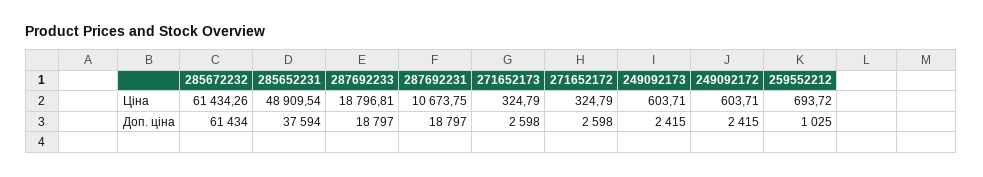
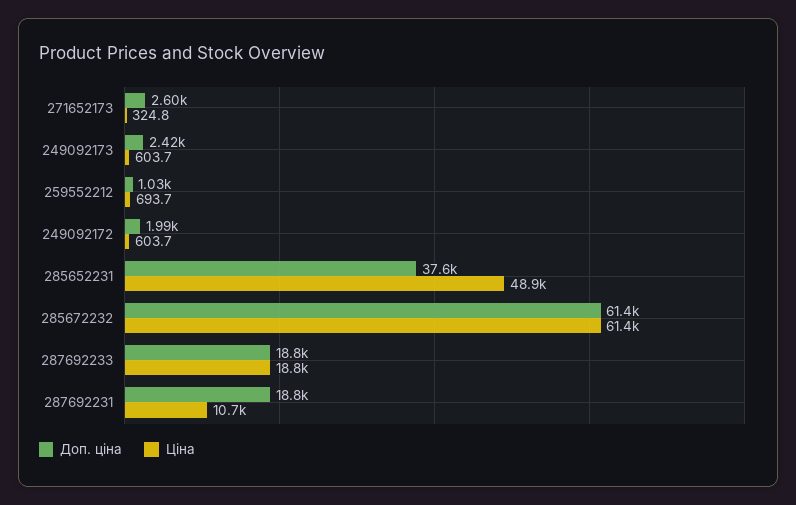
  {
    "Ціна": {
      "285672232": 61434.26,
      "285652231": 48909.54,
      "287692233": 18796.81,
      "287692231": 10673.75,
      "271652173": 324.79,
-     "271652172": 324.79,
      "249092173": 603.71,
      "249092172": 603.71,
      "259552212": 693.72
    },
    "Доп. ціна": {
      "285672232": 61434,
      "285652231": 37594,
      "287692233": 18797,
      "287692231": 18797,
      "271652173": 2598,
-     "271652172": 2598,
      "249092173": 2415,
-     "249092172": 2415,
+     "249092172": 1990,
      "259552212": 1025
    }
  }

